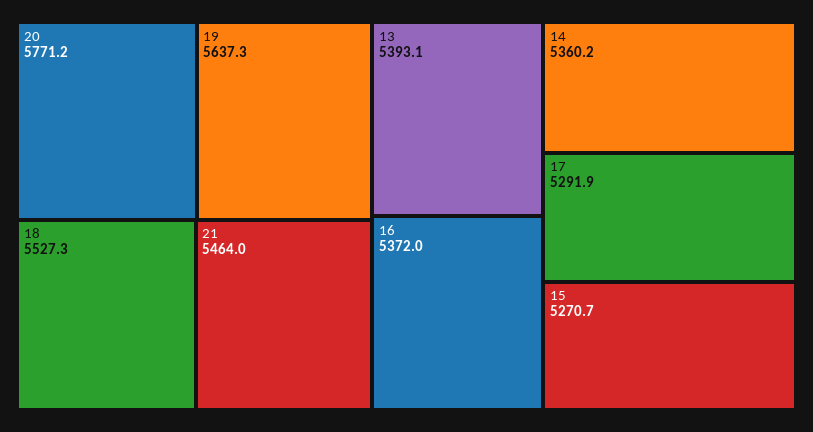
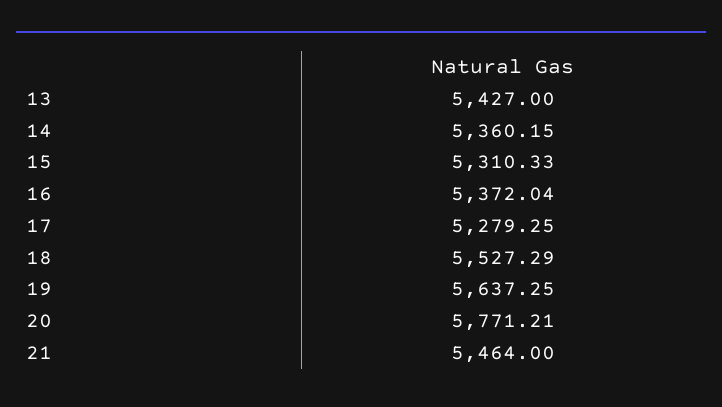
  {
    "20": 5771.21,
    "19": 5637.25,
    "18": 5527.29,
    "21": 5464,
-   "13": 5393.1,
+   "13": 5427,
    "16": 5372.04,
    "14": 5360.15,
-   "17": 5291.9,
+   "17": 5279.25,
-   "15": 5270.7
+   "15": 5310.33
  }

